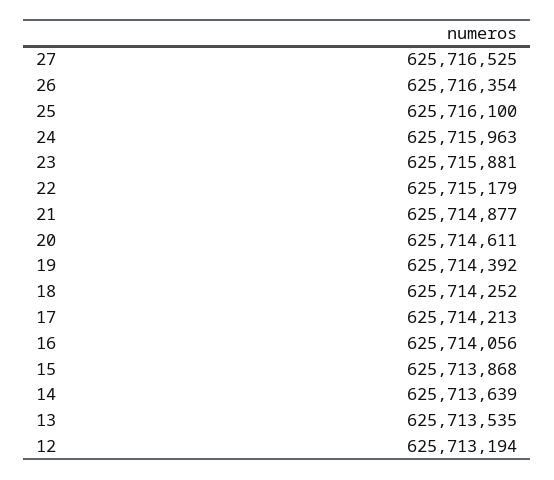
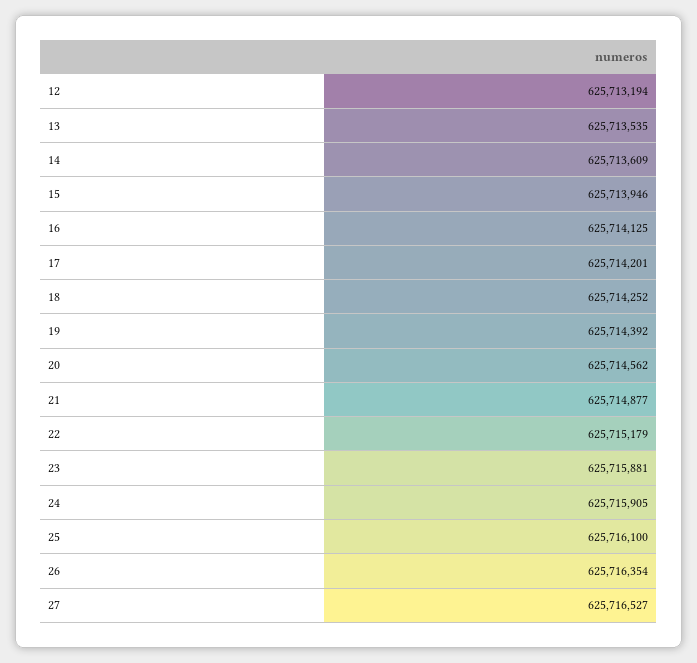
  {
-   "27": 625716525,
+   "27": 625716527,
    "26": 625716354,
    "25": 625716100,
-   "24": 625715963,
+   "24": 625715905,
    "23": 625715881,
    "22": 625715179,
    "21": 625714877,
-   "20": 625714611,
+   "20": 625714562,
    "19": 625714392,
    "18": 625714252,
-   "17": 625714213,
+   "17": 625714201,
-   "16": 625714056,
+   "16": 625714125,
-   "15": 625713868,
+   "15": 625713946,
-   "14": 625713639,
+   "14": 625713609,
    "13": 625713535,
    "12": 625713194
  }

